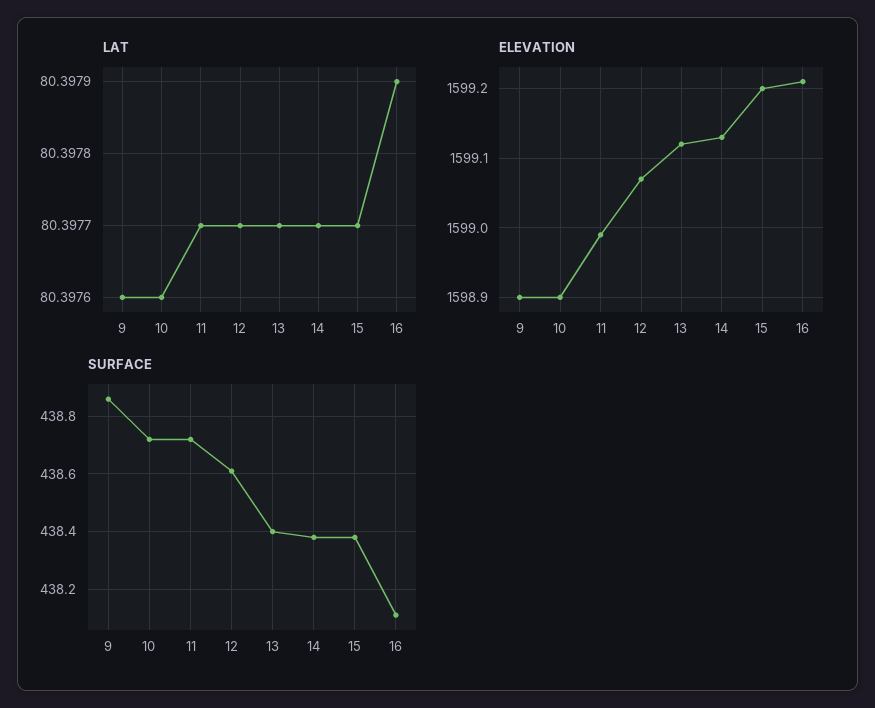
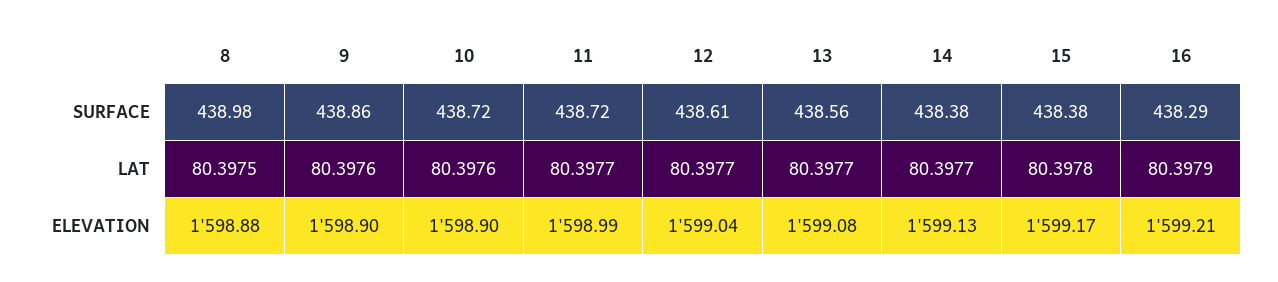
  {
    "LAT": {
      "9": 80.3976,
      "10": 80.3976,
      "11": 80.3977,
      "12": 80.3977,
      "13": 80.3977,
      "14": 80.3977,
-     "15": 80.3977,
+     "15": 80.3978,
-     "16": 80.3979
+     "16": 80.3979,
+     "8": 80.3975
    },
    "ELEVATION": {
      "9": 1598.9,
      "10": 1598.9,
      "11": 1598.99,
-     "12": 1599.07,
+     "12": 1599.04,
-     "13": 1599.12,
+     "13": 1599.08,
      "14": 1599.13,
-     "15": 1599.2,
+     "15": 1599.17,
-     "16": 1599.21
+     "16": 1599.21,
+     "8": 1598.88
    },
    "SURFACE": {
      "9": 438.86,
      "10": 438.72,
      "11": 438.72,
      "12": 438.61,
-     "13": 438.4,
+     "13": 438.56,
      "14": 438.38,
      "15": 438.38,
-     "16": 438.1
+     "16": 438.29,
+     "8": 438.98
    }
  }

